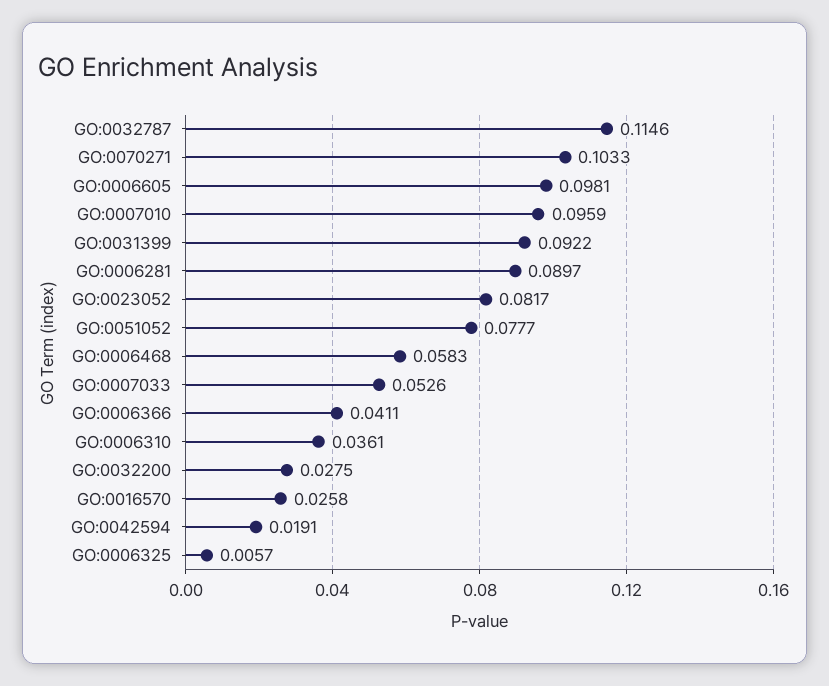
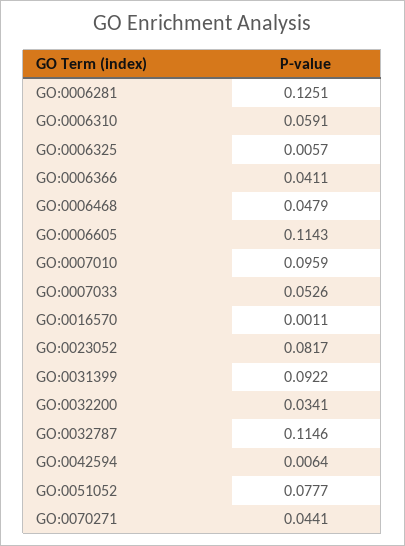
  {
    "GO:0032787": 0.1146,
-   "GO:0070271": 0.1033,
+   "GO:0070271": 0.0441,
-   "GO:0006605": 0.0981,
+   "GO:0006605": 0.1143,
    "GO:0007010": 0.0959,
    "GO:0031399": 0.0922,
-   "GO:0006281": 0.0897,
+   "GO:0006281": 0.1251,
    "GO:0023052": 0.0817,
    "GO:0051052": 0.0777,
-   "GO:0006468": 0.0583,
+   "GO:0006468": 0.0479,
    "GO:0007033": 0.0526,
    "GO:0006366": 0.0411,
-   "GO:0006310": 0.0361,
+   "GO:0006310": 0.0591,
-   "GO:0032200": 0.0275,
+   "GO:0032200": 0.0341,
-   "GO:0016570": 0.0258,
+   "GO:0016570": 0.0011,
-   "GO:0042594": 0.0191,
+   "GO:0042594": 0.0064,
    "GO:0006325": 0.0057
  }

